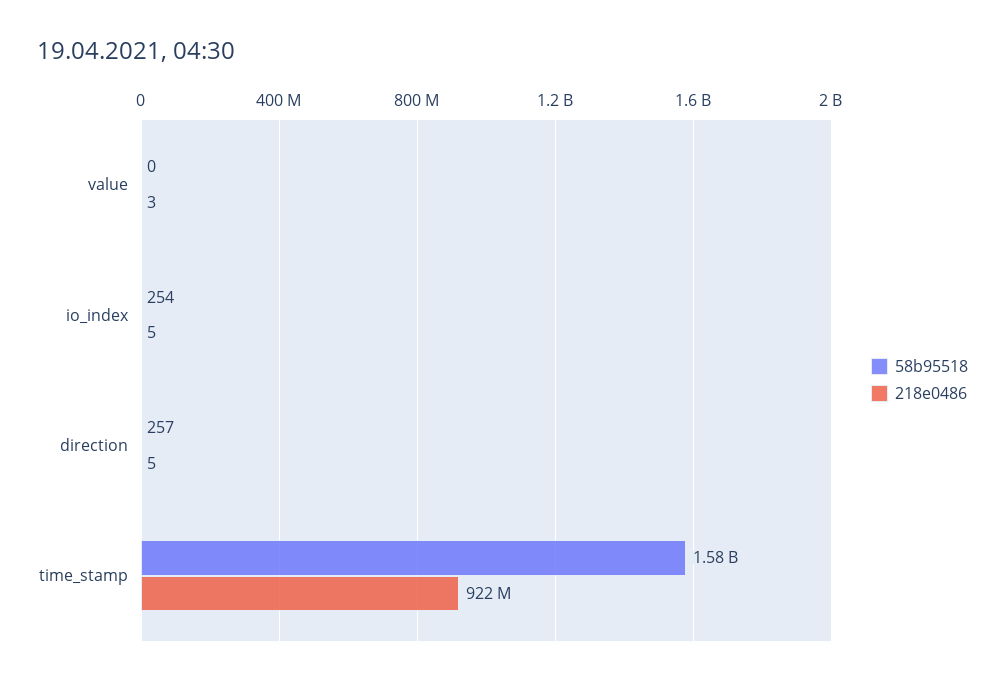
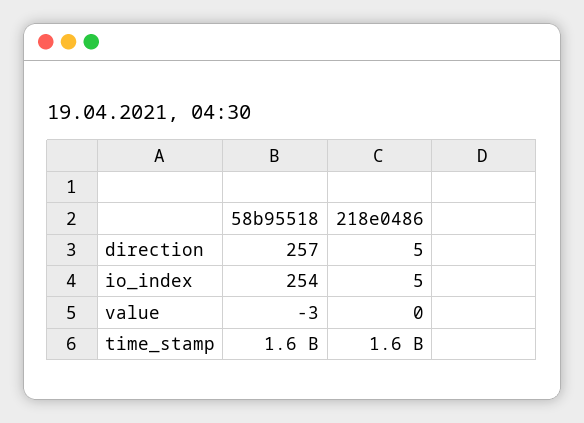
  {
    "58b95518": {
-     "value": 0,
+     "value": -3,
      "io_index": 254,
      "direction": 257,
      "time_stamp": 1580000000
    },
    "218e0486": {
-     "value": 3,
+     "value": 0,
      "io_index": 5,
      "direction": 5,
-     "time_stamp": 922000000
+     "time_stamp": 1600000000
    }
  }

